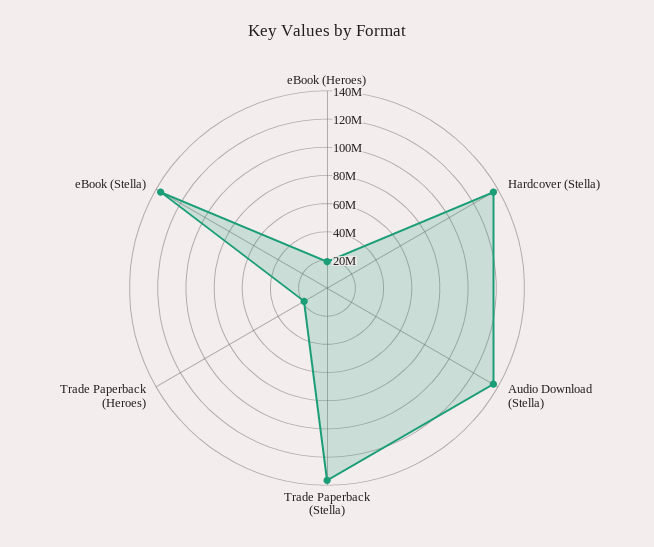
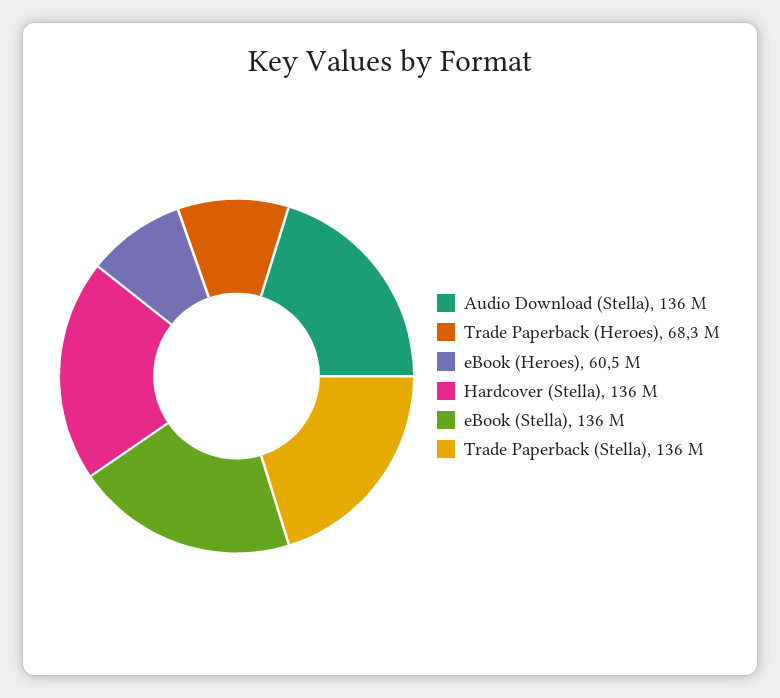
  {
-   "eBook (Heroes)": 20000000,
+   "eBook (Heroes)": 60500000,
    "Hardcover (Stella)": 136000000,
    "Audio Download (Stella)": 136000000,
    "Trade Paperback (Stella)": 136000000,
-   "Trade Paperback (Heroes)": 20000000,
+   "Trade Paperback (Heroes)": 68300000,
    "eBook (Stella)": 136000000
  }

